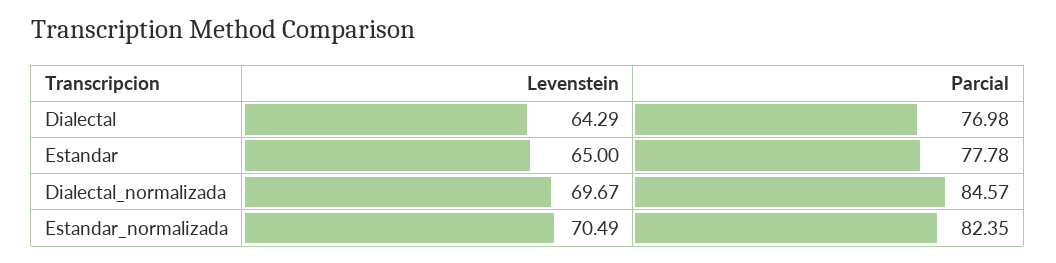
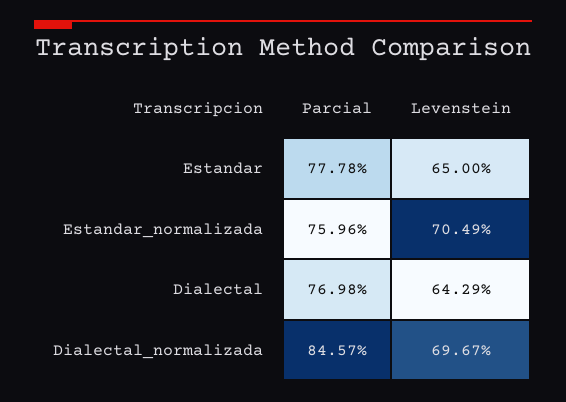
  {
    "Levenstein": {
      "Dialectal": 64.29,
      "Estandar": 65,
      "Dialectal_normalizada": 69.67,
      "Estandar_normalizada": 70.49
    },
    "Parcial": {
      "Dialectal": 76.98,
      "Estandar": 77.78,
      "Dialectal_normalizada": 84.57,
-     "Estandar_normalizada": 82.35
+     "Estandar_normalizada": 75.96
    }
  }

